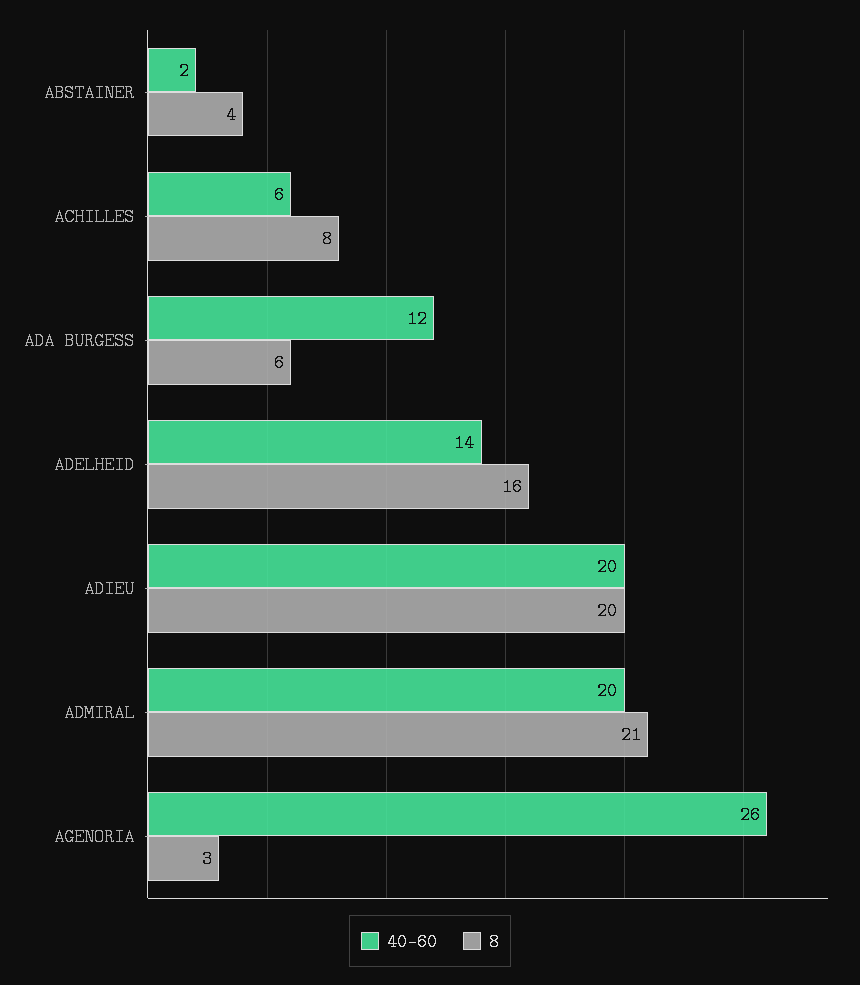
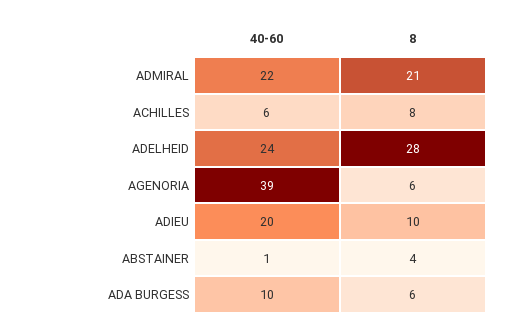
  {
    "40-60": {
-     "ABSTAINER": 2,
+     "ABSTAINER": 1,
      "ACHILLES": 6,
-     "ADA BURGESS": 12,
+     "ADA BURGESS": 10,
-     "ADELHEID": 14,
+     "ADELHEID": 24,
      "ADIEU": 20,
-     "ADMIRAL": 20,
+     "ADMIRAL": 22,
-     "AGENORIA": 26
+     "AGENORIA": 39
    },
    "8": {
      "ABSTAINER": 4,
      "ACHILLES": 8,
      "ADA BURGESS": 6,
-     "ADELHEID": 16,
+     "ADELHEID": 28,
-     "ADIEU": 20,
+     "ADIEU": 10,
      "ADMIRAL": 21,
-     "AGENORIA": 3
+     "AGENORIA": 6
    }
  }

